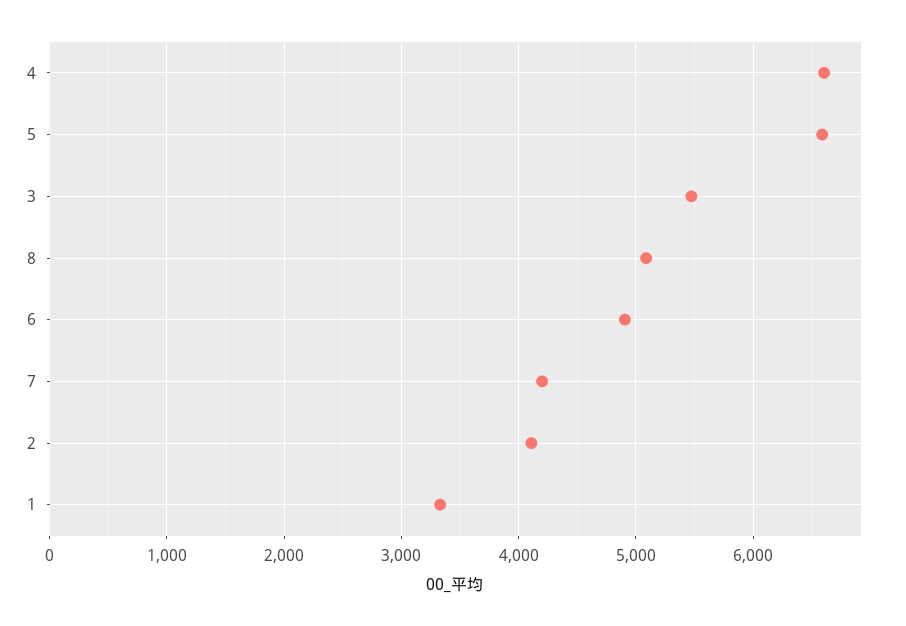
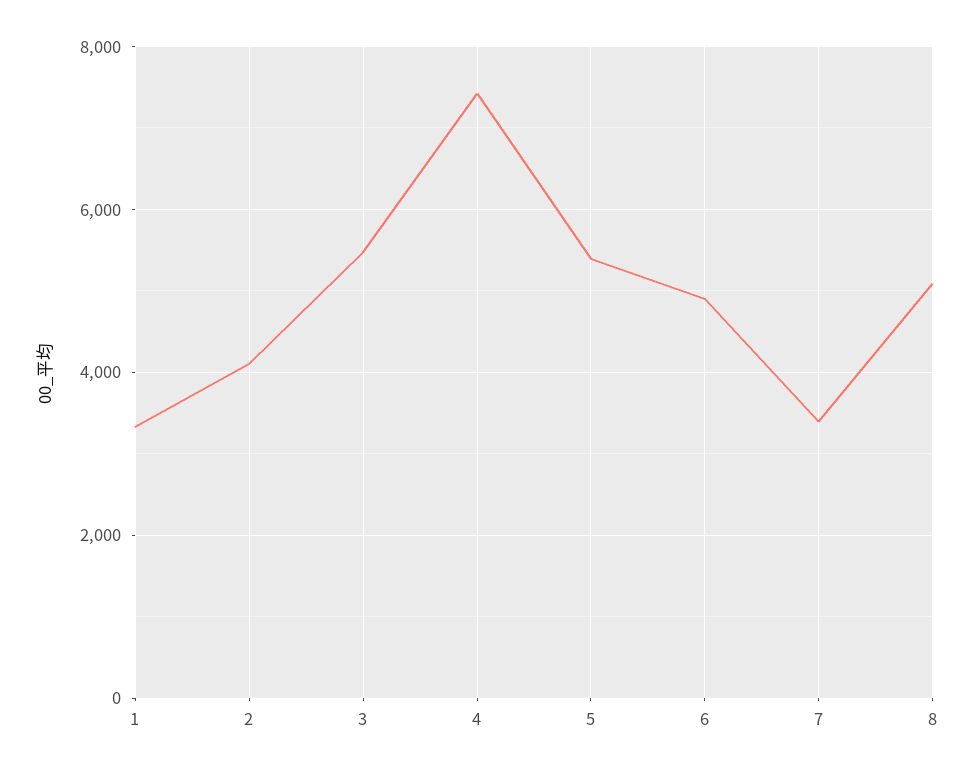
  {
-   "4": 6600,
+   "4": 7400,
-   "5": 6600,
+   "5": 5400,
    "3": 5500,
    "8": 5100,
    "6": 4900,
-   "7": 4200,
+   "7": 3400,
    "2": 4100,
    "1": 3300
  }

